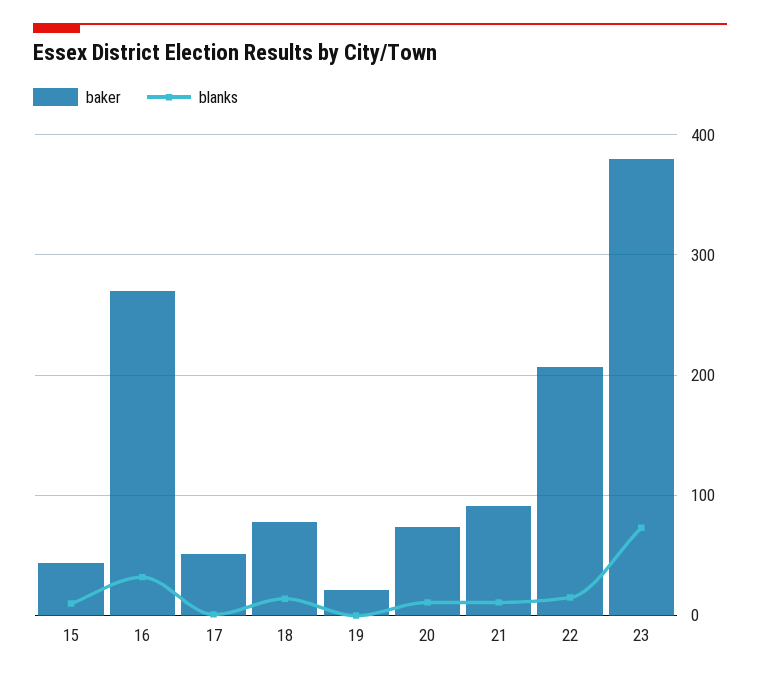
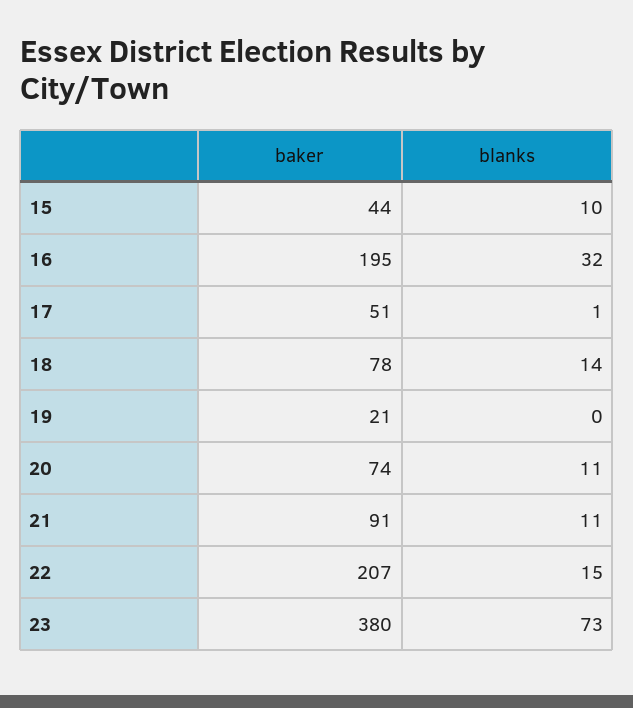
  {
    "baker": {
      "15": 44,
-     "16": 270,
+     "16": 195,
      "17": 51,
      "18": 78,
      "19": 21,
      "20": 74,
      "21": 91,
      "22": 207,
      "23": 380
    },
    "blanks": {
      "15": 10,
      "16": 32,
      "17": 1,
      "18": 14,
      "19": 0,
      "20": 11,
      "21": 11,
      "22": 15,
      "23": 73
    }
  }

